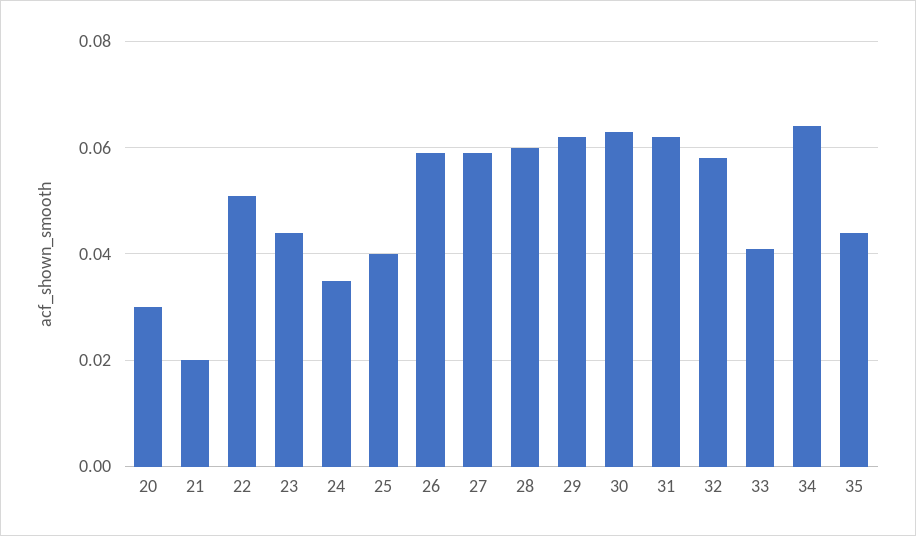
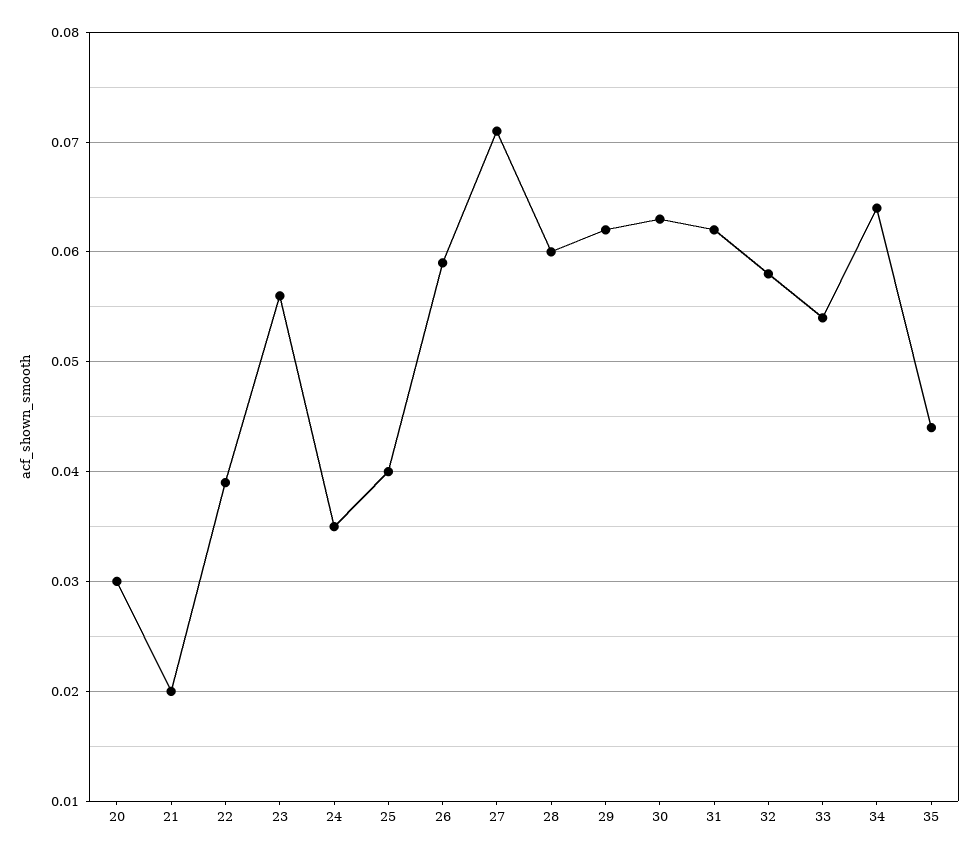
  {
    "20": 0.03,
    "21": 0.02,
-   "22": 0.05,
+   "22": 0.039,
-   "23": 0.045,
+   "23": 0.056,
    "24": 0.035,
    "25": 0.04,
    "26": 0.059,
-   "27": 0.06,
+   "27": 0.071,
    "28": 0.06,
    "29": 0.062,
    "30": 0.063,
    "31": 0.062,
    "32": 0.058,
-   "33": 0.04,
+   "33": 0.054,
    "34": 0.064,
    "35": 0.044
  }

